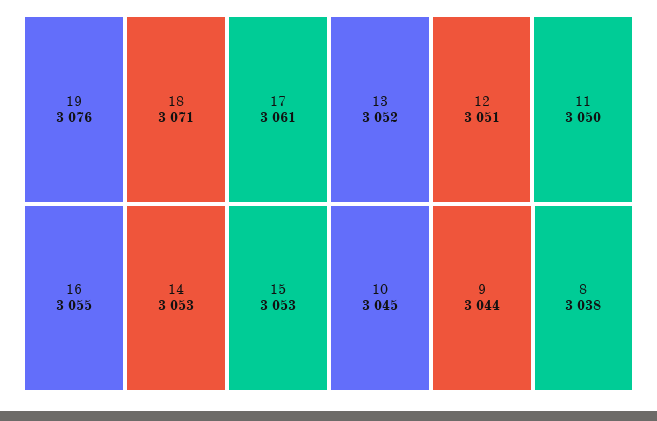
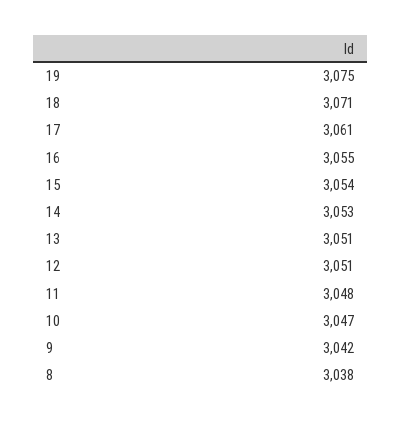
  {
-   "19": 3076,
+   "19": 3075,
    "18": 3071,
    "17": 3061,
    "16": 3055,
    "14": 3053,
-   "15": 3053,
+   "15": 3054,
-   "13": 3052,
+   "13": 3051,
    "12": 3051,
-   "11": 3050,
+   "11": 3048,
-   "10": 3045,
+   "10": 3047,
-   "9": 3044,
+   "9": 3042,
    "8": 3038
  }

